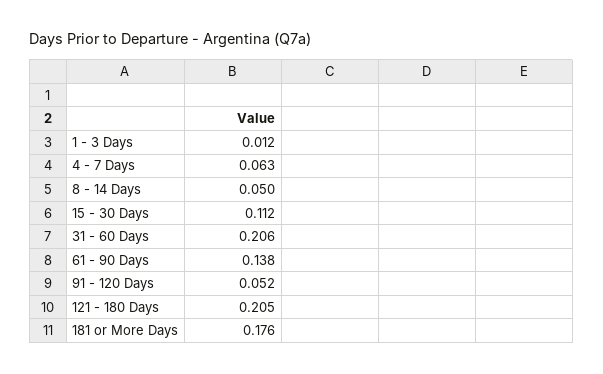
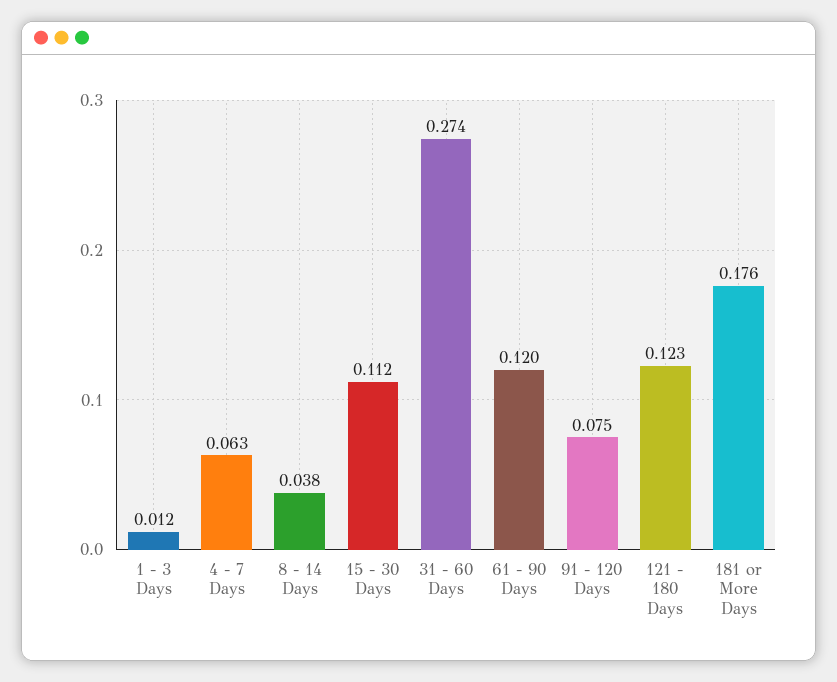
  {
    "1 - 3 Days": 0.012,
    "4 - 7 Days": 0.063,
-   "8 - 14 Days": 0.05,
+   "8 - 14 Days": 0.038,
    "15 - 30 Days": 0.112,
-   "31 - 60 Days": 0.206,
+   "31 - 60 Days": 0.274,
-   "61 - 90 Days": 0.138,
+   "61 - 90 Days": 0.12,
-   "91 - 120 Days": 0.052,
+   "91 - 120 Days": 0.075,
-   "121 - 180 Days": 0.205,
+   "121 - 180 Days": 0.123,
    "181 or More Days": 0.176
  }

